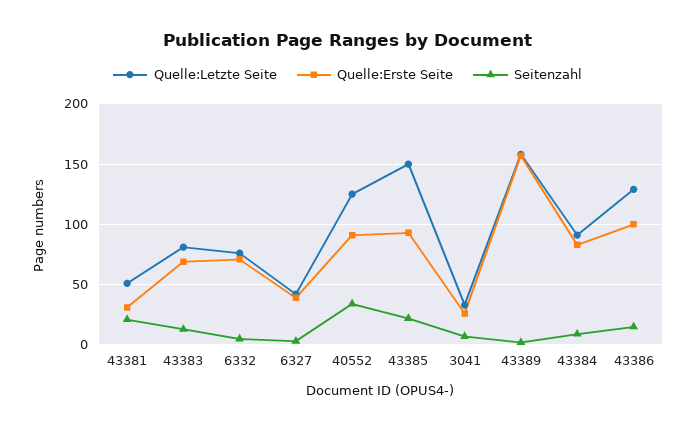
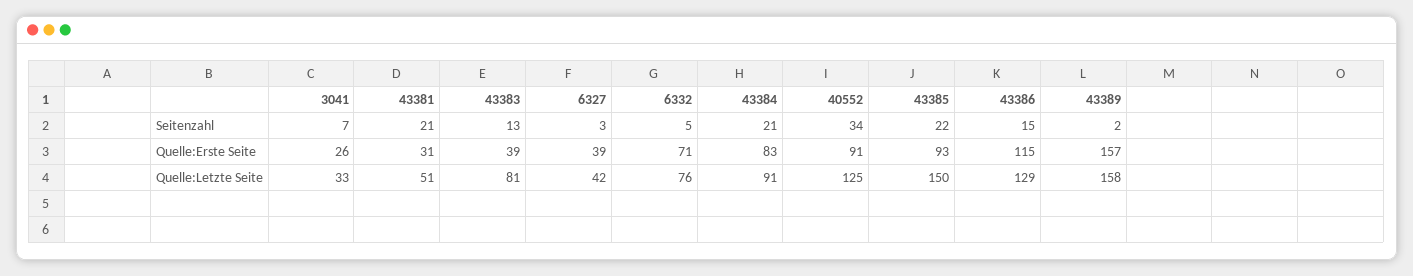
  {
    "Quelle:Letzte Seite": {
      "43381": 51,
      "43383": 81,
      "6332": 76,
      "6327": 42,
      "40552": 125,
      "43385": 150,
      "3041": 33,
      "43389": 158,
      "43384": 91,
      "43386": 129
    },
    "Quelle:Erste Seite": {
      "43381": 31,
-     "43383": 70,
+     "43383": 39,
      "6332": 71,
      "6327": 39,
      "40552": 91,
      "43385": 93,
      "3041": 26,
      "43389": 157,
      "43384": 83,
-     "43386": 100
+     "43386": 115
    },
    "Seitenzahl": {
      "43381": 21,
      "43383": 13,
      "6332": 5,
      "6327": 3,
      "40552": 34,
      "43385": 22,
      "3041": 7,
      "43389": 2,
-     "43384": 10,
+     "43384": 21,
      "43386": 15
    }
  }

